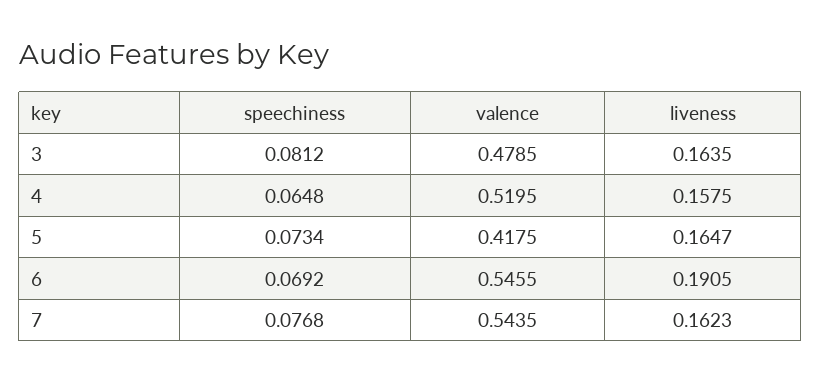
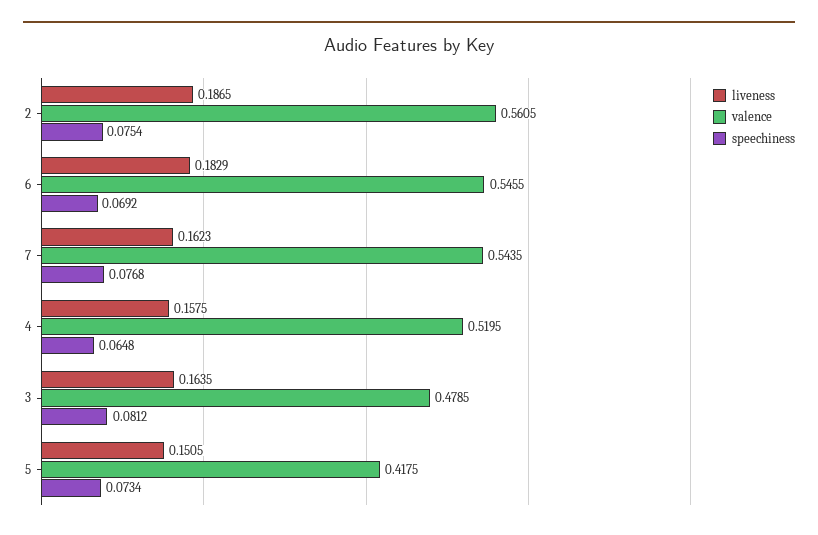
  {
    "speechiness": {
      "3": 0.0812,
      "4": 0.0648,
      "5": 0.0734,
      "6": 0.0692,
-     "7": 0.0768
+     "7": 0.0768,
+     "2": 0.0754
    },
    "valence": {
      "3": 0.4785,
      "4": 0.5195,
      "5": 0.4175,
      "6": 0.5455,
-     "7": 0.5435
+     "7": 0.5435,
+     "2": 0.5605
    },
    "liveness": {
      "3": 0.1635,
      "4": 0.1575,
-     "5": 0.1647,
+     "5": 0.1505,
-     "6": 0.1905,
+     "6": 0.1829,
-     "7": 0.1623
+     "7": 0.1623,
+     "2": 0.1865
    }
  }

